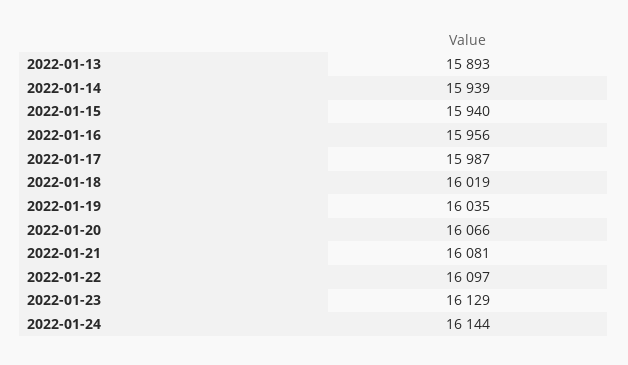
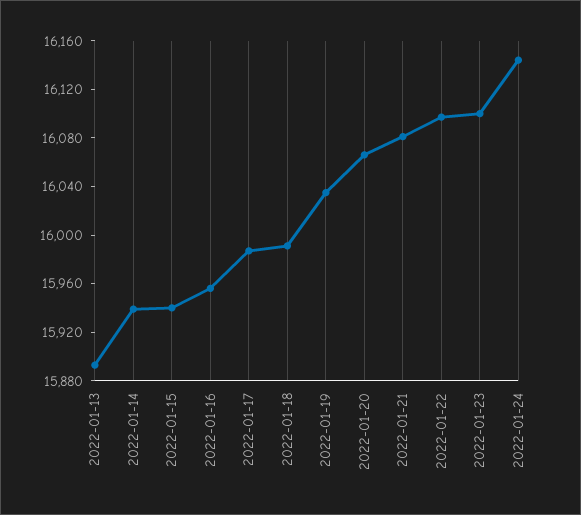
  {
    "2022-01-13": 15893,
    "2022-01-14": 15939,
    "2022-01-15": 15940,
    "2022-01-16": 15956,
    "2022-01-17": 15987,
-   "2022-01-18": 16019,
+   "2022-01-18": 15990,
    "2022-01-19": 16035,
    "2022-01-20": 16066,
    "2022-01-21": 16081,
    "2022-01-22": 16097,
-   "2022-01-23": 16129,
+   "2022-01-23": 16100,
    "2022-01-24": 16144
  }

